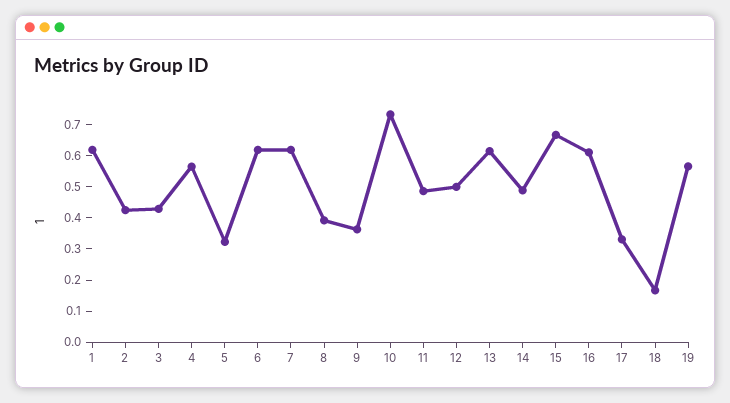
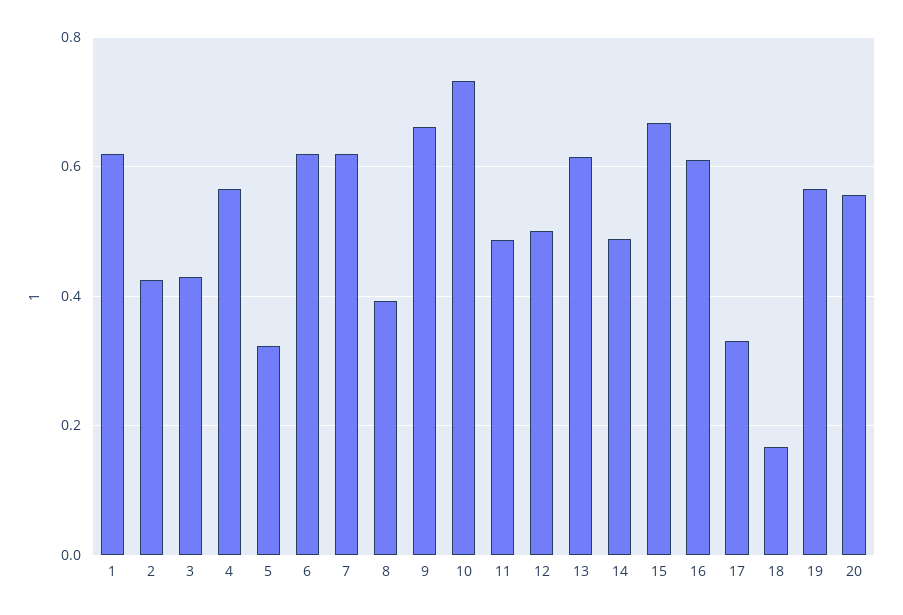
  {
    "1": 0.62,
    "2": 0.42,
    "3": 0.42,
    "4": 0.56,
    "5": 0.32,
    "6": 0.62,
    "7": 0.62,
    "8": 0.4,
-   "9": 0.35,
+   "9": 0.66,
    "10": 0.74,
    "11": 0.48,
    "12": 0.5,
    "13": 0.62,
    "14": 0.48,
    "15": 0.66,
    "16": 0.62,
    "17": 0.34,
    "18": 0.16,
-   "19": 0.56
+   "19": 0.56,
+   "20": 0.56
  }

